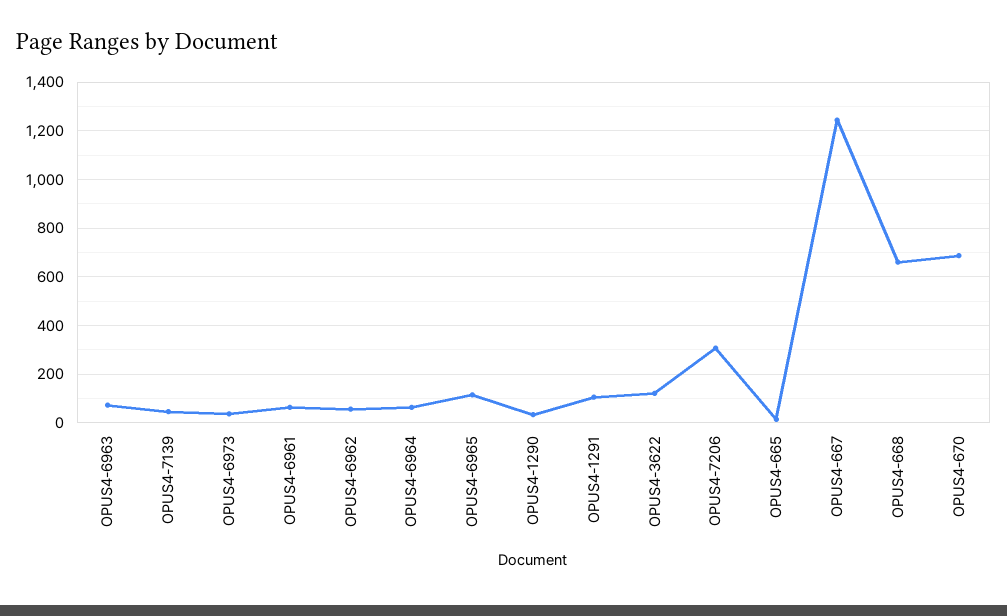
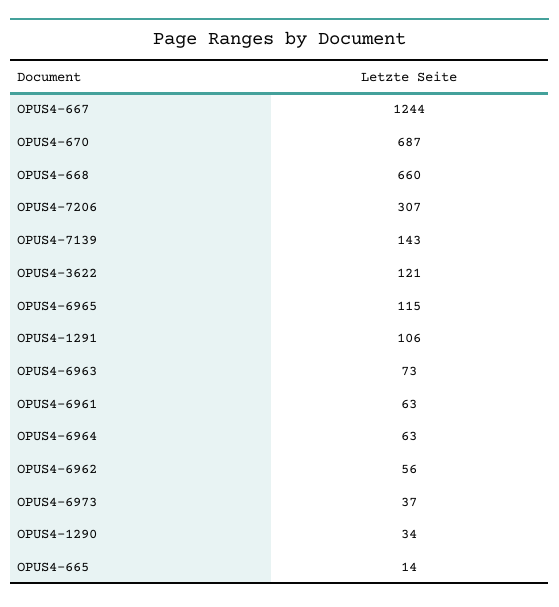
  {
    "OPUS4-6963": 73,
-   "OPUS4-7139": 50,
+   "OPUS4-7139": 143,
    "OPUS4-6973": 37,
    "OPUS4-6961": 63,
    "OPUS4-6962": 56,
    "OPUS4-6964": 63,
    "OPUS4-6965": 115,
    "OPUS4-1290": 34,
    "OPUS4-1291": 106,
    "OPUS4-3622": 121,
    "OPUS4-7206": 307,
    "OPUS4-665": 14,
    "OPUS4-667": 1244,
    "OPUS4-668": 660,
    "OPUS4-670": 687
  }

